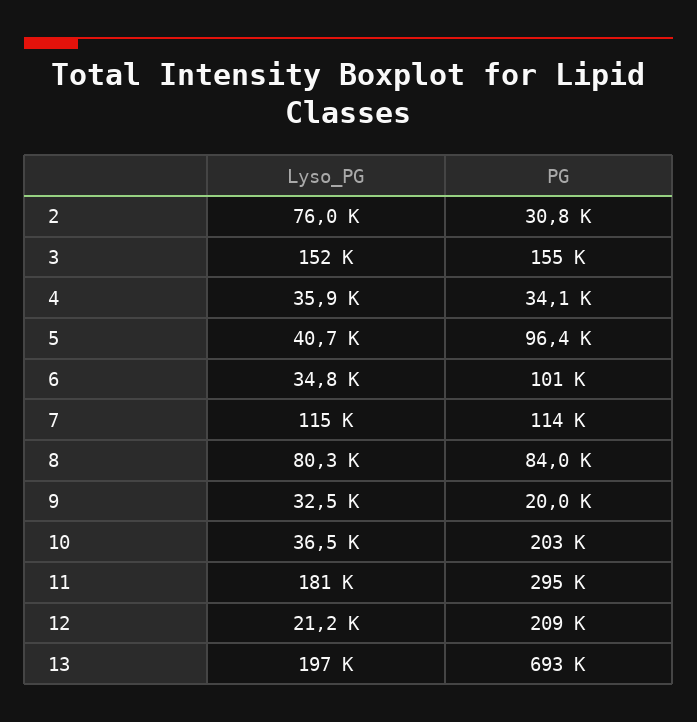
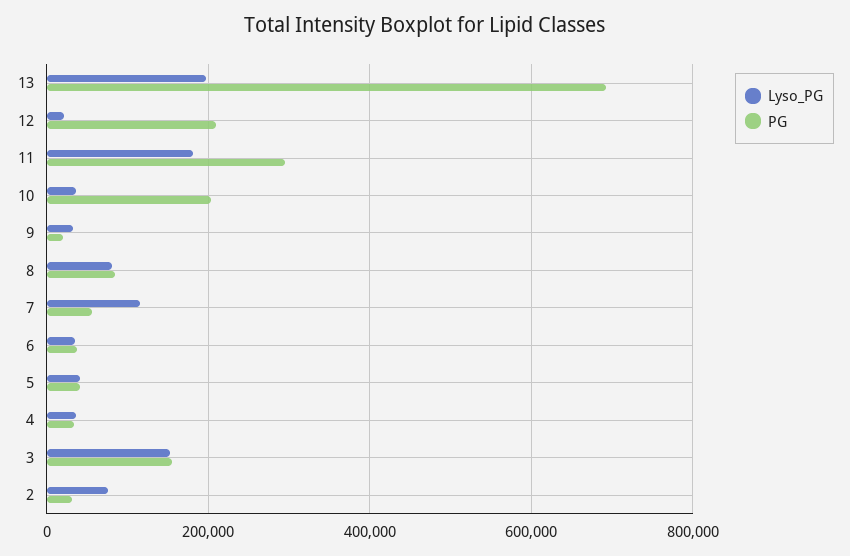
  {
    "Lyso_PG": {
      "2": 76000,
      "3": 152000,
      "4": 35900,
      "5": 40700,
      "6": 34800,
      "7": 115000,
      "8": 80300,
      "9": 32500,
      "10": 36500,
      "11": 181000,
      "12": 21200,
      "13": 197000
    },
    "PG": {
      "2": 30800,
      "3": 155000,
      "4": 34100,
-     "5": 96400,
+     "5": 40000,
-     "6": 101000,
+     "6": 40000,
-     "7": 114000,
+     "7": 60000,
      "8": 84000,
      "9": 20000,
      "10": 203000,
      "11": 295000,
      "12": 209000,
      "13": 693000
    }
  }

